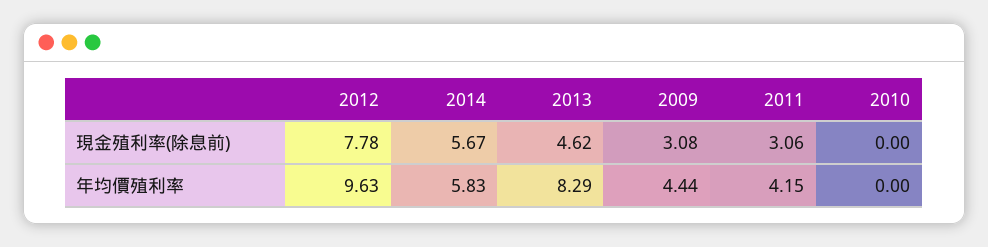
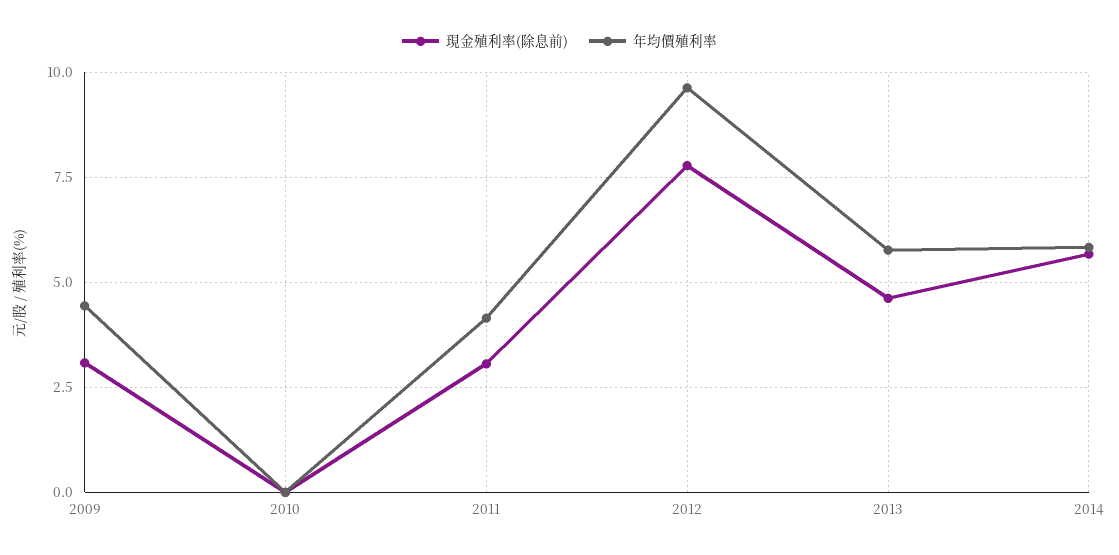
  {
    "現金殖利率(除息前)": {
      "2012": 7.78,
      "2014": 5.67,
      "2013": 4.62,
      "2009": 3.08,
      "2011": 3.06,
      "2010": 0
    },
    "年均價殖利率": {
      "2012": 9.63,
      "2014": 5.83,
-     "2013": 8.29,
+     "2013": 5.75,
      "2009": 4.44,
      "2011": 4.15,
      "2010": 0
    }
  }

